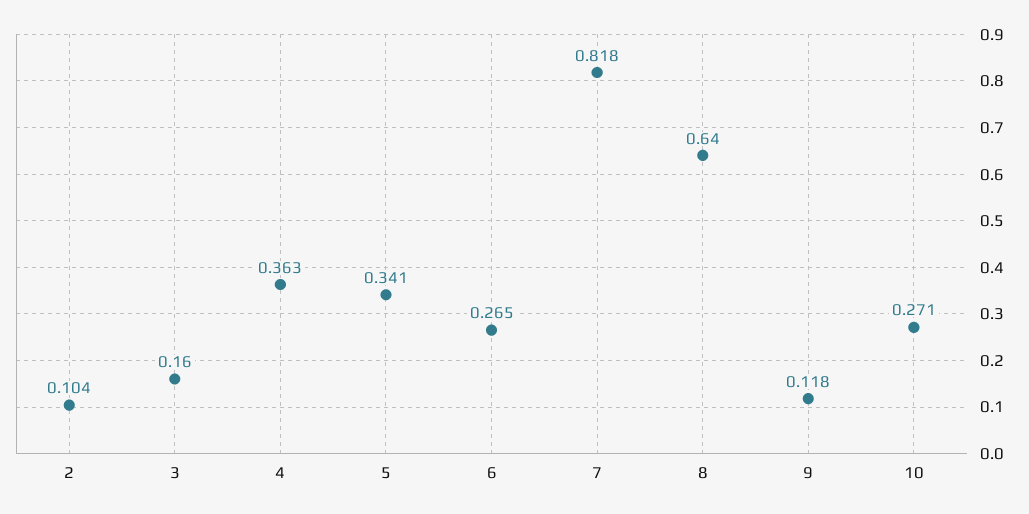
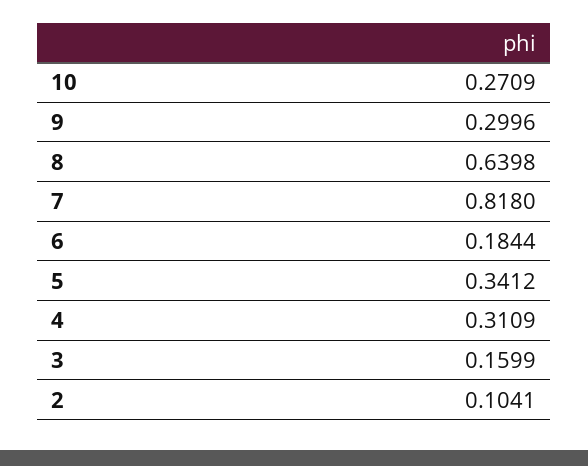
  {
    "2": 0.1041,
    "3": 0.1599,
-   "4": 0.363,
+   "4": 0.3109,
    "5": 0.3412,
-   "6": 0.265,
+   "6": 0.1844,
    "7": 0.818,
    "8": 0.6398,
-   "9": 0.118,
+   "9": 0.2996,
    "10": 0.2709
  }

